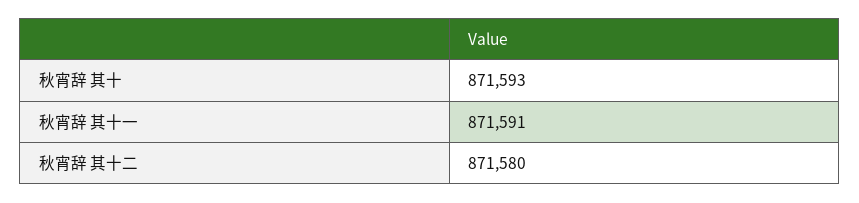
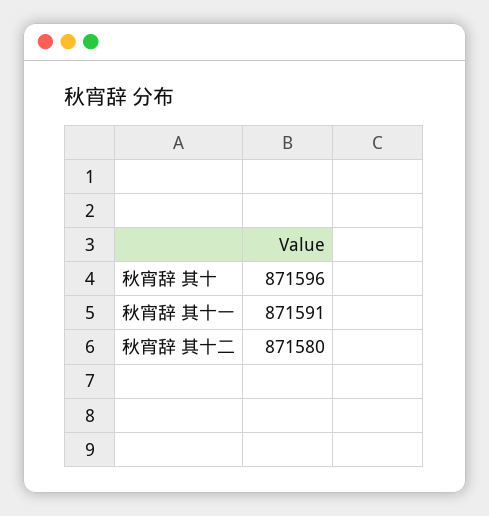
  {
-   "秋宵辞 其十": 871593,
+   "秋宵辞 其十": 871596,
    "秋宵辞 其十一": 871591,
    "秋宵辞 其十二": 871580
  }

